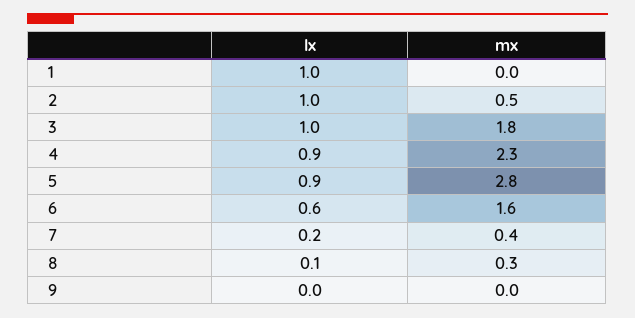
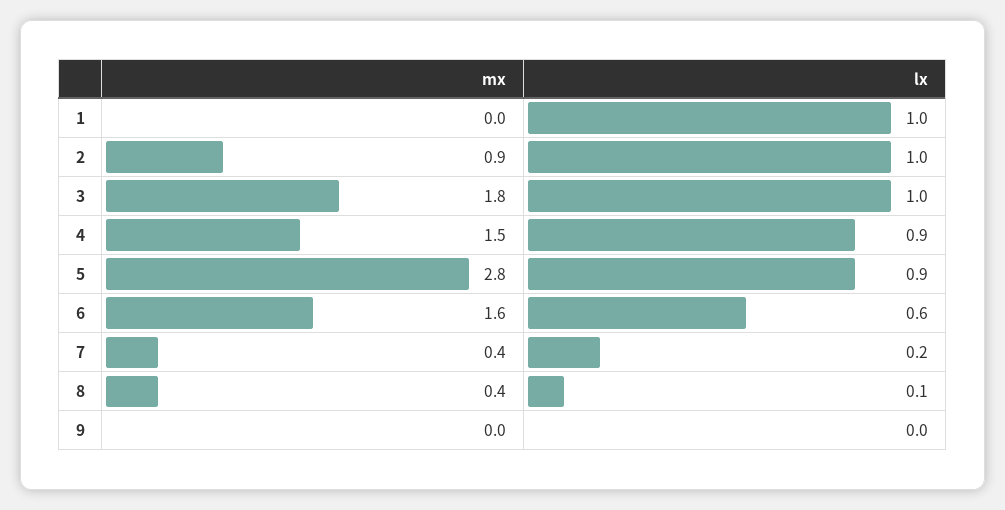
  {
    "lx": {
      "1": 1,
      "2": 1,
      "3": 1,
      "4": 0.9,
      "5": 0.9,
      "6": 0.6,
      "7": 0.2,
      "8": 0.1,
      "9": 0
    },
    "mx": {
      "1": 0,
-     "2": 0.5,
+     "2": 0.9,
      "3": 1.8,
-     "4": 2.3,
+     "4": 1.5,
      "5": 2.8,
      "6": 1.6,
      "7": 0.4,
-     "8": 0.3,
+     "8": 0.4,
      "9": 0
    }
  }

